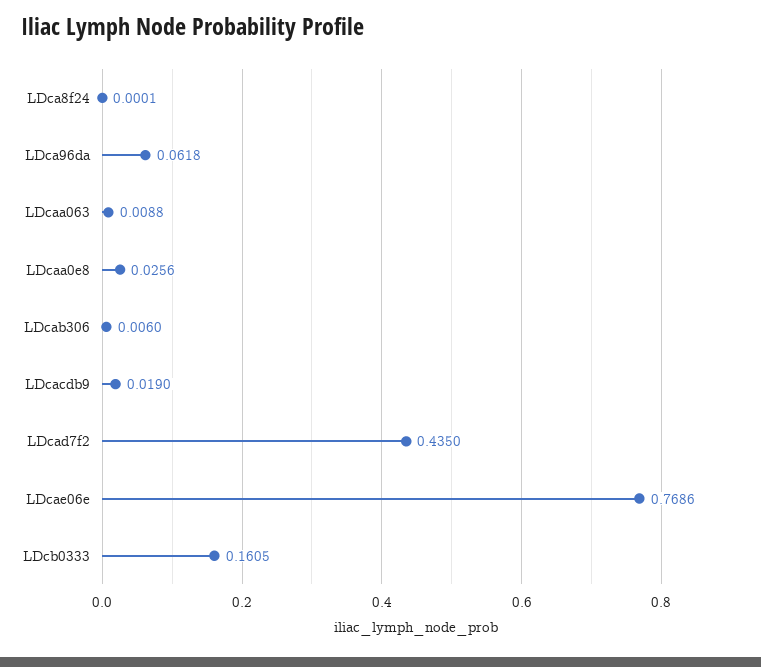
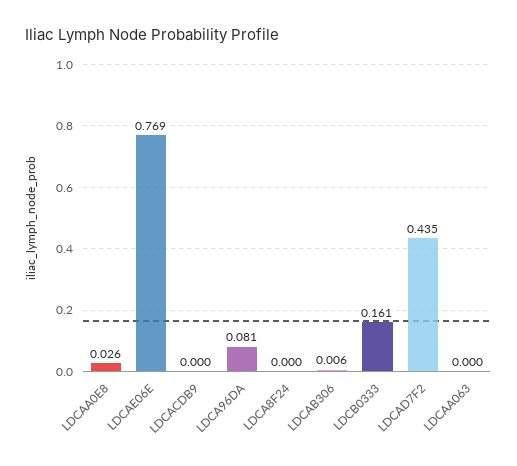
  {
    "LDca8f24": 0.0001,
-   "LDca96da": 0.0618,
+   "LDca96da": 0.081,
-   "LDcaa063": 0.0088,
+   "LDcaa063": 0,
    "LDcaa0e8": 0.0256,
    "LDcab306": 0.006,
-   "LDcacdb9": 0.019,
+   "LDcacdb9": 0,
    "LDcad7f2": 0.435,
    "LDcae06e": 0.7686,
    "LDcb0333": 0.1605
  }

